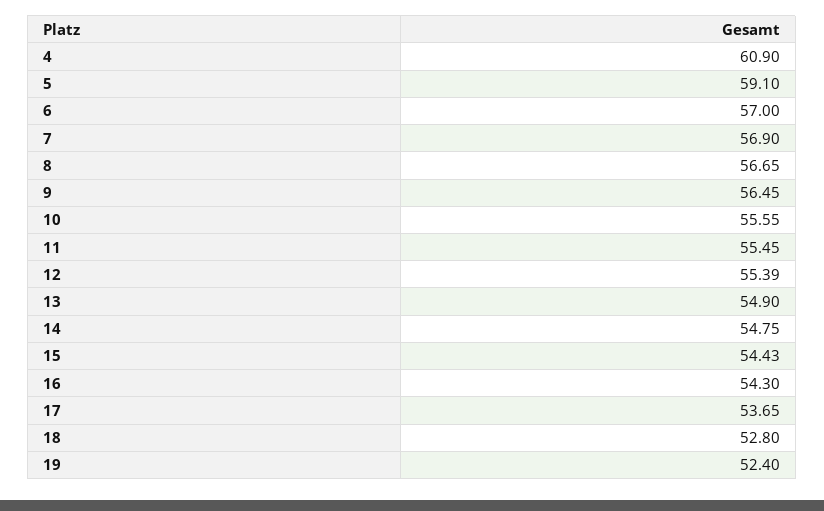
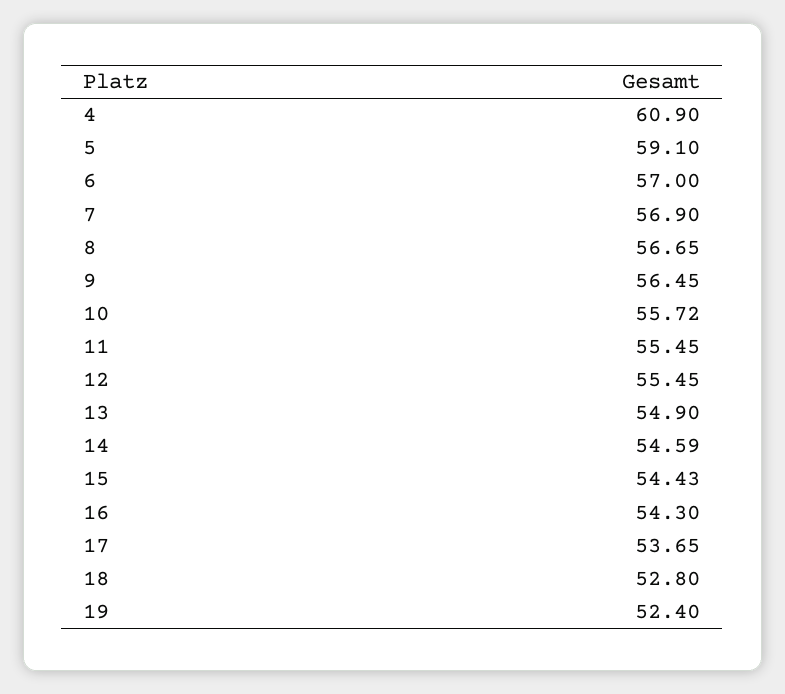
  {
    "4": 60.9,
    "5": 59.1,
    "6": 57,
    "7": 56.9,
    "8": 56.65,
    "9": 56.45,
-   "10": 55.55,
+   "10": 55.72,
    "11": 55.45,
-   "12": 55.39,
+   "12": 55.45,
    "13": 54.9,
-   "14": 54.75,
+   "14": 54.59,
    "15": 54.43,
    "16": 54.3,
    "17": 53.65,
    "18": 52.8,
    "19": 52.4
  }

